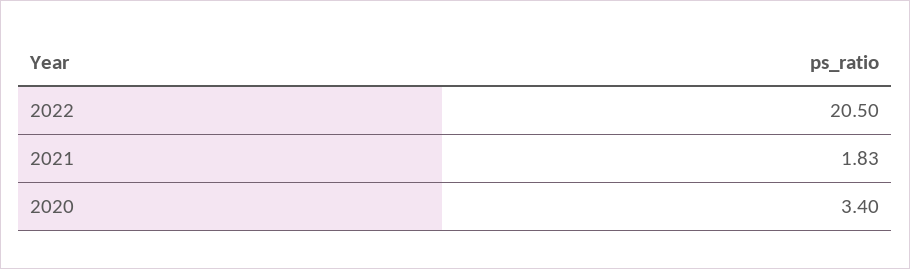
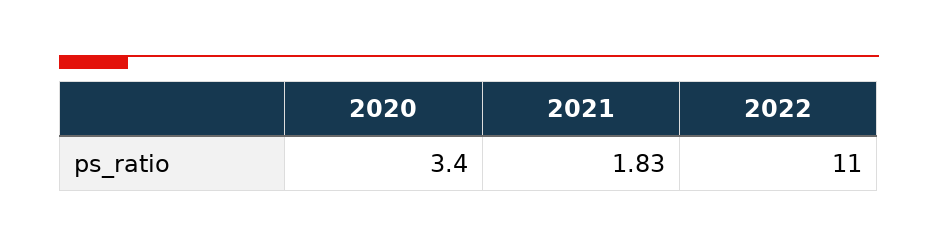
  {
-   "2022": 20.5,
+   "2022": 11,
    "2021": 1.83,
    "2020": 3.4
  }

